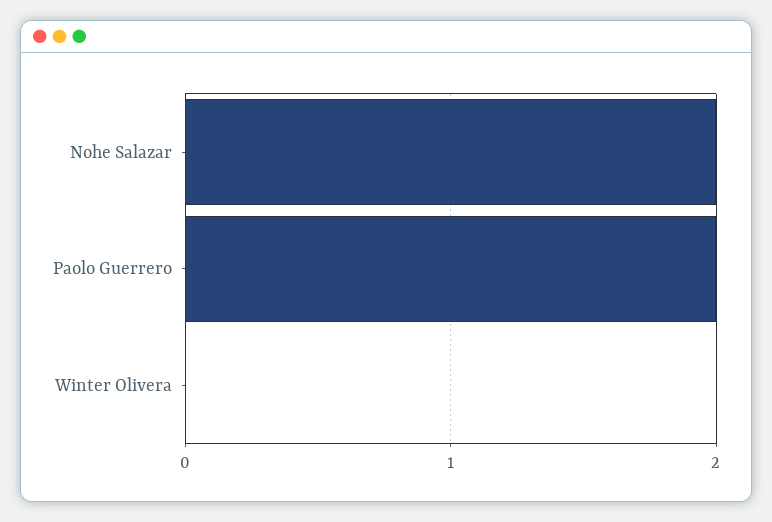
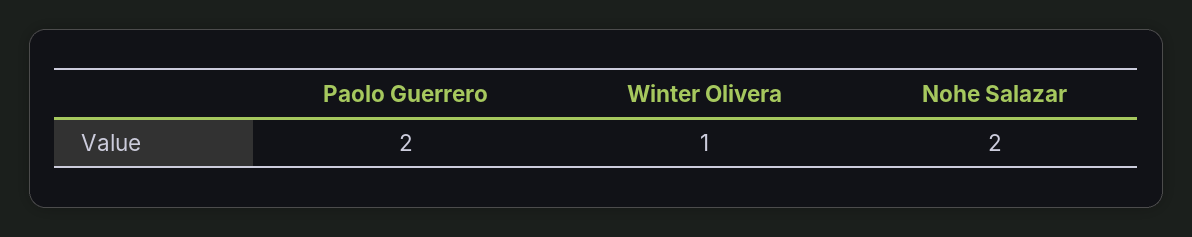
  {
    "Nohe Salazar": 2,
    "Paolo Guerrero": 2,
-   "Winter Olivera": 0
+   "Winter Olivera": 1
  }

